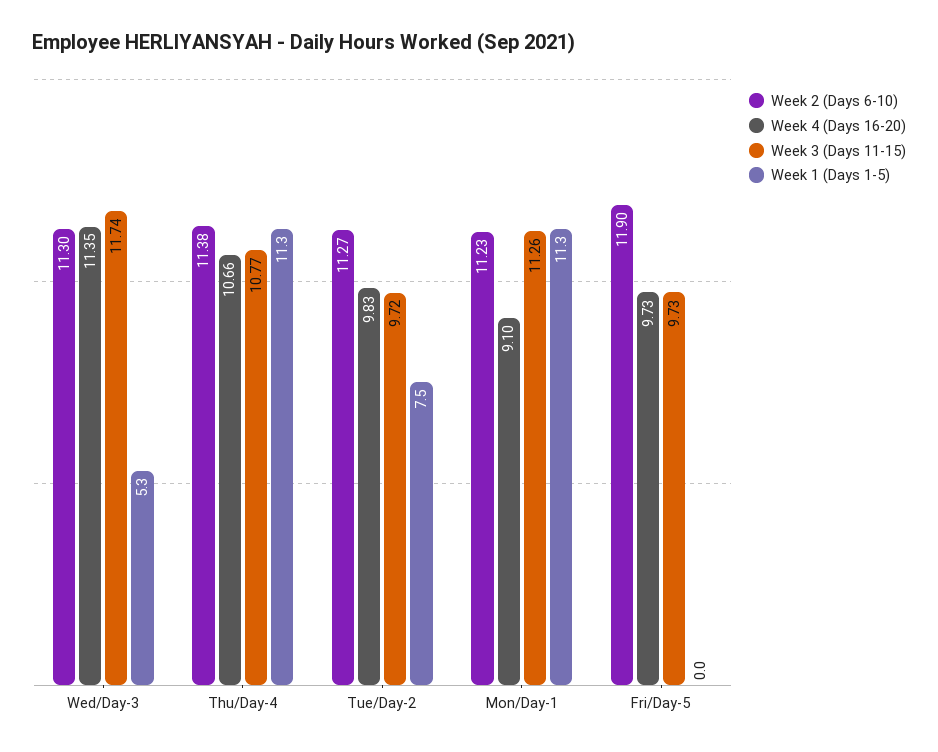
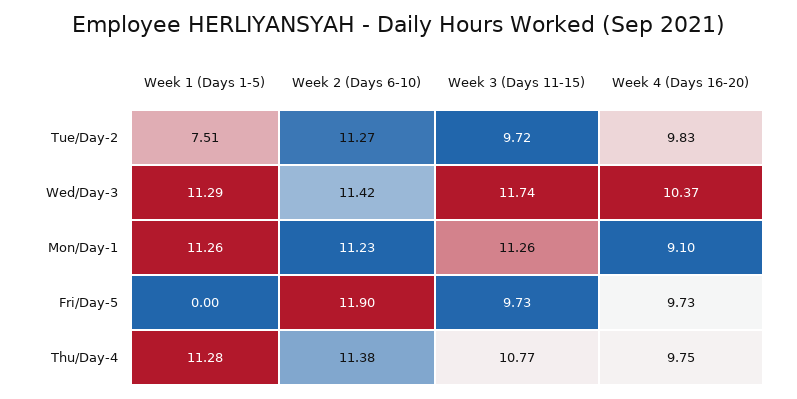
  {
    "Week 2 (Days 6-10)": {
-     "Wed/Day-3": 11.3,
+     "Wed/Day-3": 11.42,
      "Thu/Day-4": 11.38,
      "Tue/Day-2": 11.27,
      "Mon/Day-1": 11.23,
      "Fri/Day-5": 11.9
    },
    "Week 4 (Days 16-20)": {
-     "Wed/Day-3": 11.35,
+     "Wed/Day-3": 10.37,
-     "Thu/Day-4": 10.66,
+     "Thu/Day-4": 9.75,
      "Tue/Day-2": 9.83,
      "Mon/Day-1": 9.1,
      "Fri/Day-5": 9.73
    },
    "Week 3 (Days 11-15)": {
      "Wed/Day-3": 11.74,
      "Thu/Day-4": 10.77,
      "Tue/Day-2": 9.72,
      "Mon/Day-1": 11.26,
      "Fri/Day-5": 9.73
    },
    "Week 1 (Days 1-5)": {
-     "Wed/Day-3": 5.3,
+     "Wed/Day-3": 11.29,
      "Thu/Day-4": 11.28,
      "Tue/Day-2": 7.51,
      "Mon/Day-1": 11.26,
      "Fri/Day-5": 0
    }
  }

